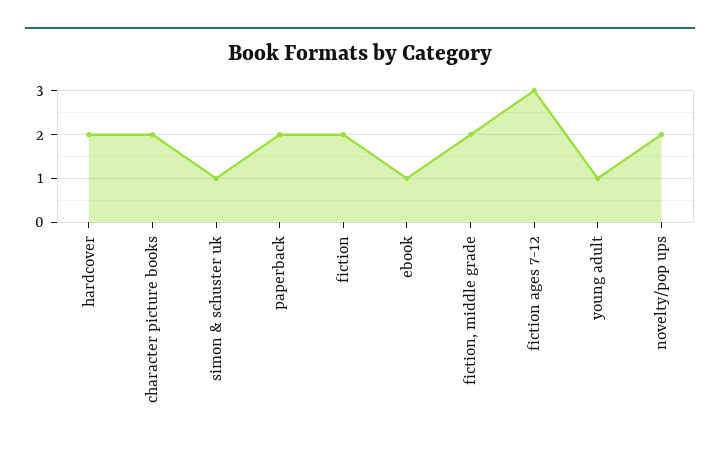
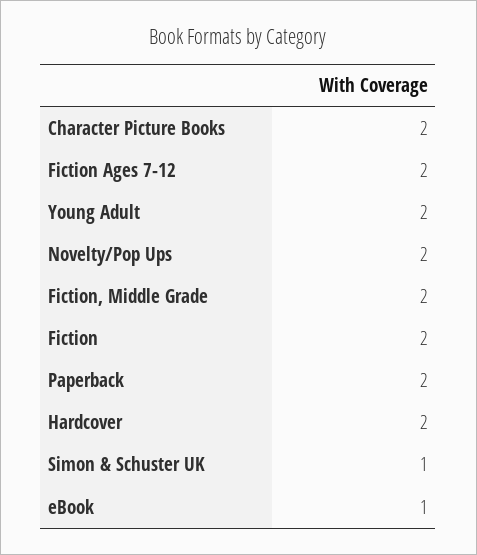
  {
    "hardcover": 2,
    "character picture books": 2,
    "simon & schuster uk": 1,
    "paperback": 2,
    "fiction": 2,
    "ebook": 1,
    "fiction, middle grade": 2,
-   "fiction ages 7-12": 3,
+   "fiction ages 7-12": 2,
-   "young adult": 1,
+   "young adult": 2,
    "novelty/pop ups": 2
  }

